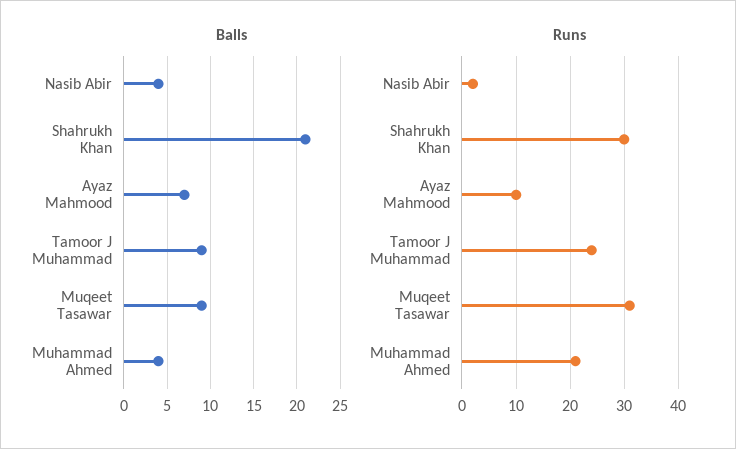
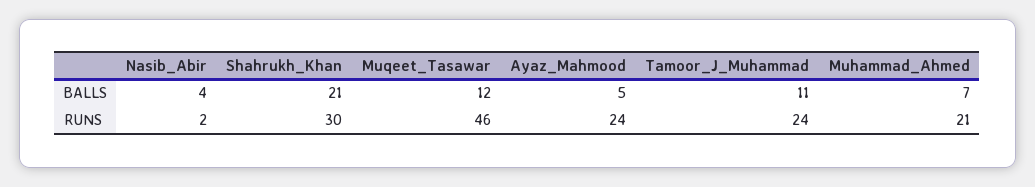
  {
    "Balls": {
      "Nasib Abir": 4,
      "Shahrukh Khan": 21,
-     "Ayaz Mahmood": 7,
+     "Ayaz Mahmood": 5,
-     "Tamoor J Muhammad": 9,
+     "Tamoor J Muhammad": 11,
-     "Muqeet Tasawar": 9,
+     "Muqeet Tasawar": 12,
-     "Muhammad Ahmed": 4
+     "Muhammad Ahmed": 7
    },
    "Runs": {
      "Nasib Abir": 2,
      "Shahrukh Khan": 30,
-     "Ayaz Mahmood": 10,
+     "Ayaz Mahmood": 24,
      "Tamoor J Muhammad": 24,
-     "Muqeet Tasawar": 30,
+     "Muqeet Tasawar": 46,
      "Muhammad Ahmed": 21
    }
  }

